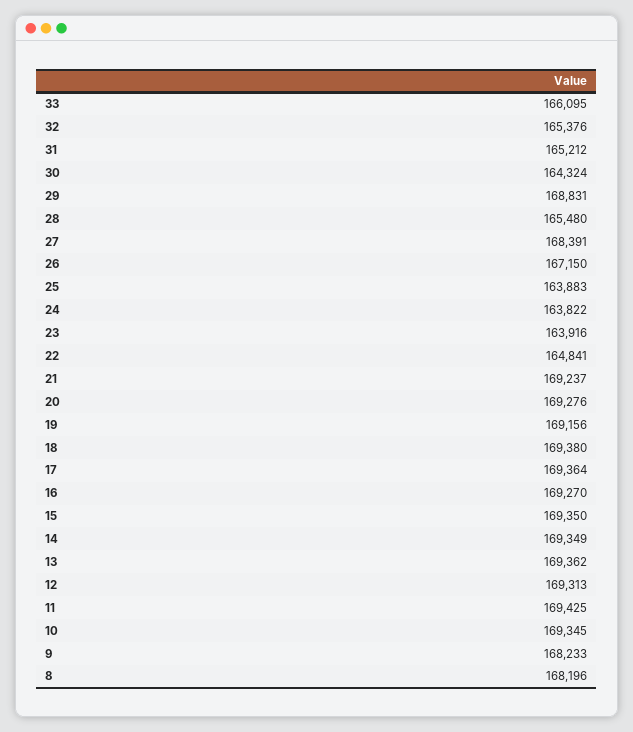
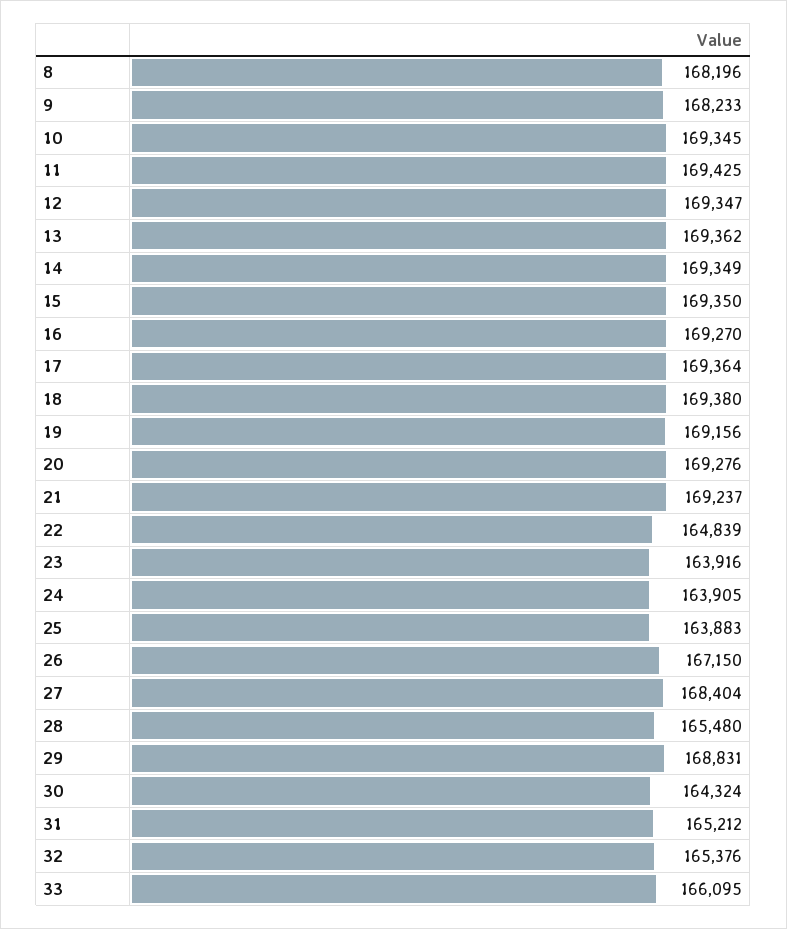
  {
    "33": 166095,
    "32": 165376,
    "31": 165212,
    "30": 164324,
    "29": 168831,
    "28": 165480,
-   "27": 168391,
+   "27": 168404,
    "26": 167150,
    "25": 163883,
-   "24": 163822,
+   "24": 163905,
    "23": 163916,
-   "22": 164841,
+   "22": 164839,
    "21": 169237,
    "20": 169276,
    "19": 169156,
    "18": 169380,
    "17": 169364,
    "16": 169270,
    "15": 169350,
    "14": 169349,
    "13": 169362,
-   "12": 169313,
+   "12": 169347,
    "11": 169425,
    "10": 169345,
    "9": 168233,
    "8": 168196
  }

